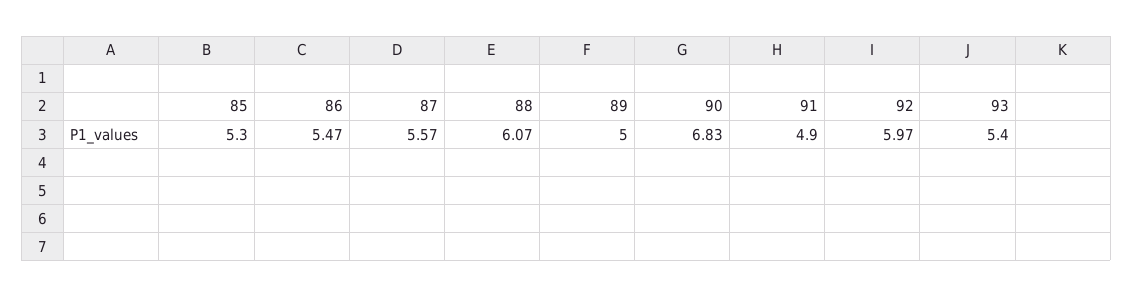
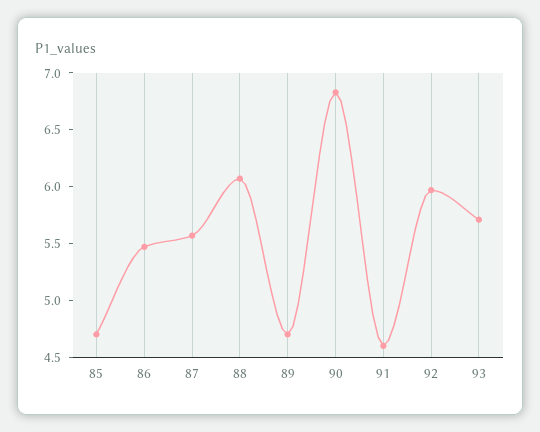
  {
-   "85": 5.3,
+   "85": 4.7,
    "86": 5.47,
    "87": 5.57,
    "88": 6.07,
-   "89": 5,
+   "89": 4.7,
    "90": 6.83,
-   "91": 4.9,
+   "91": 4.6,
    "92": 5.97,
-   "93": 5.4
+   "93": 5.7
  }

